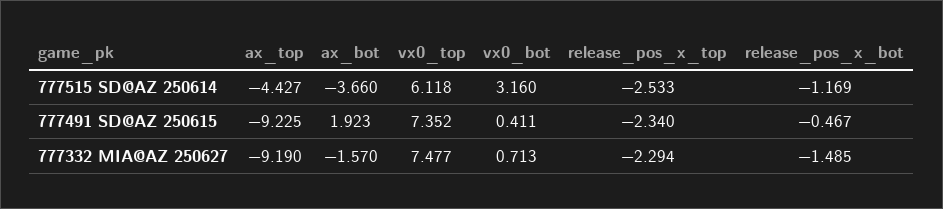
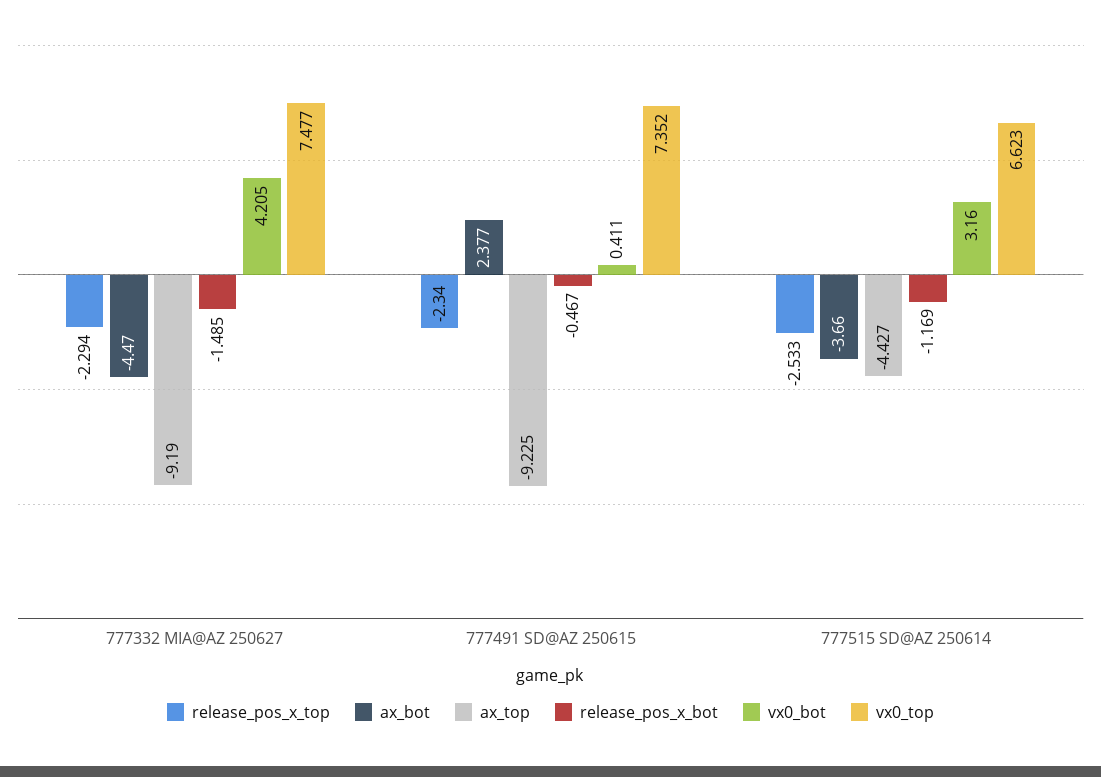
  {
    "ax_top": {
      "777515 SD@AZ 250614": -4.427,
      "777491 SD@AZ 250615": -9.225,
      "777332 MIA@AZ 250627": -9.19
    },
    "ax_bot": {
      "777515 SD@AZ 250614": -3.66,
-     "777491 SD@AZ 250615": 1.923,
+     "777491 SD@AZ 250615": 2.377,
-     "777332 MIA@AZ 250627": -1.57
+     "777332 MIA@AZ 250627": -4.47
    },
    "vx0_top": {
-     "777515 SD@AZ 250614": 6.118,
+     "777515 SD@AZ 250614": 6.623,
      "777491 SD@AZ 250615": 7.352,
      "777332 MIA@AZ 250627": 7.477
    },
    "vx0_bot": {
      "777515 SD@AZ 250614": 3.16,
      "777491 SD@AZ 250615": 0.411,
-     "777332 MIA@AZ 250627": 0.713
+     "777332 MIA@AZ 250627": 4.205
    },
    "release_pos_x_top": {
      "777515 SD@AZ 250614": -2.533,
      "777491 SD@AZ 250615": -2.34,
      "777332 MIA@AZ 250627": -2.294
    },
    "release_pos_x_bot": {
      "777515 SD@AZ 250614": -1.169,
      "777491 SD@AZ 250615": -0.467,
      "777332 MIA@AZ 250627": -1.485
    }
  }

